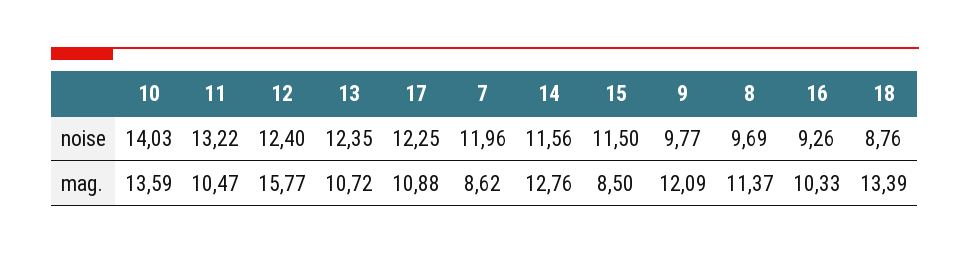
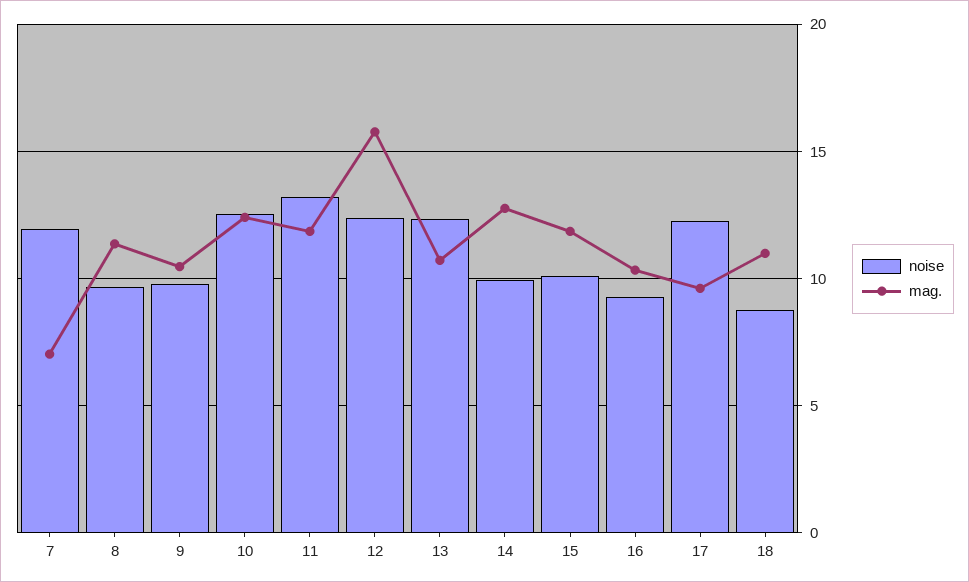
  {
    "noise": {
-     "10": 14.03,
+     "10": 12.5,
      "11": 13.22,
      "12": 12.4,
      "13": 12.35,
      "17": 12.25,
      "7": 11.96,
-     "14": 11.56,
+     "14": 10,
-     "15": 11.5,
+     "15": 10,
      "9": 9.77,
      "8": 9.69,
      "16": 9.26,
      "18": 8.76
    },
    "mag.": {
-     "10": 13.59,
+     "10": 12.5,
-     "11": 10.47,
+     "11": 12,
      "12": 15.77,
      "13": 10.72,
-     "17": 10.88,
+     "17": 9.5,
-     "7": 8.62,
+     "7": 7,
      "14": 12.76,
-     "15": 8.5,
+     "15": 12,
-     "9": 12.09,
+     "9": 10.5,
      "8": 11.37,
      "16": 10.33,
-     "18": 13.39
+     "18": 11
    }
  }

